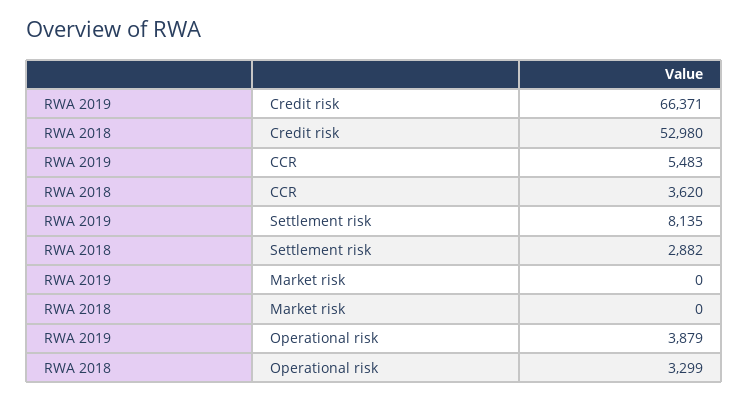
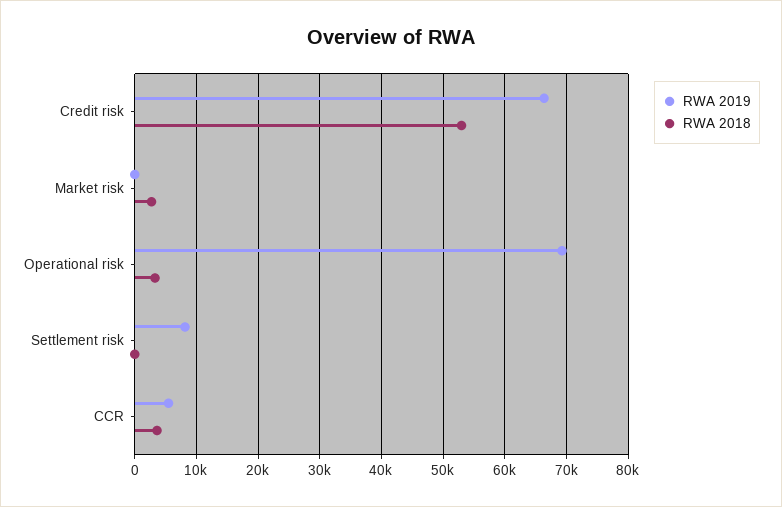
  {
    "RWA 2019": {
      "Credit risk": 66371,
      "CCR": 5483,
      "Settlement risk": 8135,
      "Market risk": 0,
-     "Operational risk": 3879
+     "Operational risk": 69000
    },
    "RWA 2018": {
      "Credit risk": 52980,
      "CCR": 3620,
-     "Settlement risk": 2882,
+     "Settlement risk": 0,
-     "Market risk": 0,
+     "Market risk": 3000,
      "Operational risk": 3299
    }
  }

